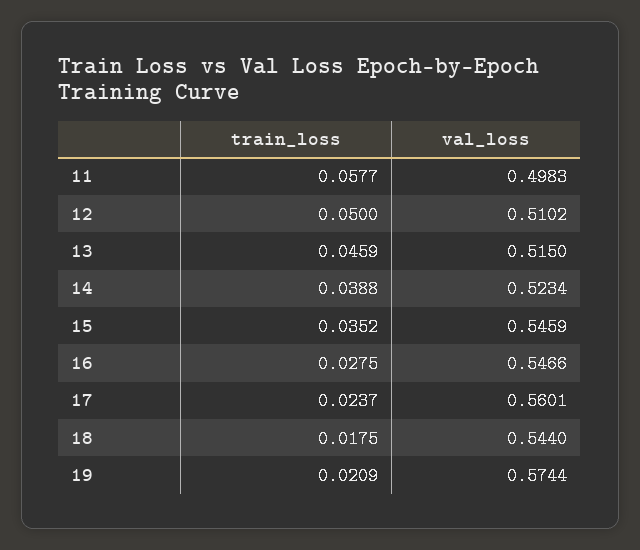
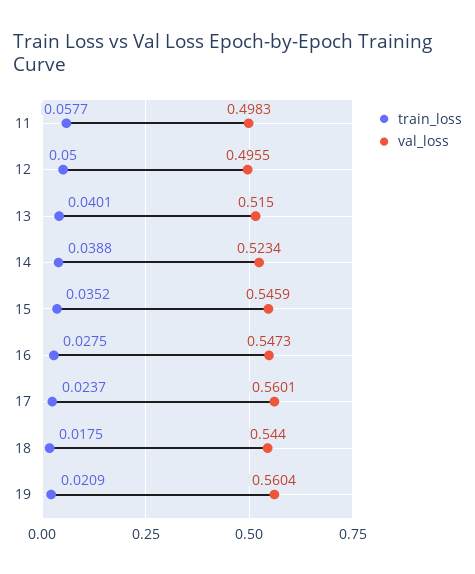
  {
    "train_loss": {
      "11": 0.0577,
      "12": 0.05,
-     "13": 0.0459,
+     "13": 0.0401,
      "14": 0.0388,
      "15": 0.0352,
      "16": 0.0275,
      "17": 0.0237,
      "18": 0.0175,
      "19": 0.0209
    },
    "val_loss": {
      "11": 0.4983,
-     "12": 0.5102,
+     "12": 0.4955,
      "13": 0.515,
      "14": 0.5234,
      "15": 0.5459,
-     "16": 0.5466,
+     "16": 0.5473,
      "17": 0.5601,
      "18": 0.544,
-     "19": 0.5744
+     "19": 0.5604
    }
  }

